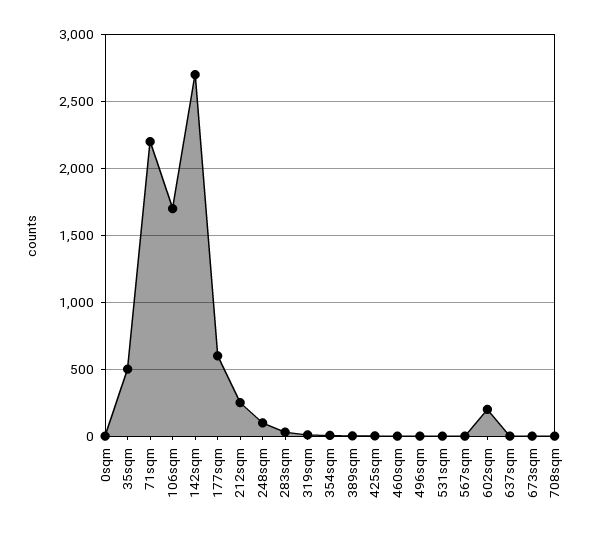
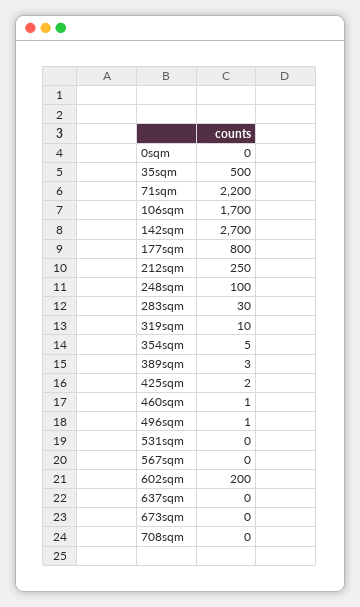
  {
    "0sqm": 0,
    "35sqm": 500,
    "71sqm": 2200,
    "106sqm": 1700,
    "142sqm": 2700,
-   "177sqm": 600,
+   "177sqm": 800,
    "212sqm": 250,
    "248sqm": 100,
    "283sqm": 30,
    "319sqm": 10,
    "354sqm": 5,
    "389sqm": 3,
    "425sqm": 2,
    "460sqm": 1,
    "496sqm": 1,
    "531sqm": 0,
    "567sqm": 0,
    "602sqm": 200,
    "637sqm": 0,
    "673sqm": 0,
    "708sqm": 0
  }

